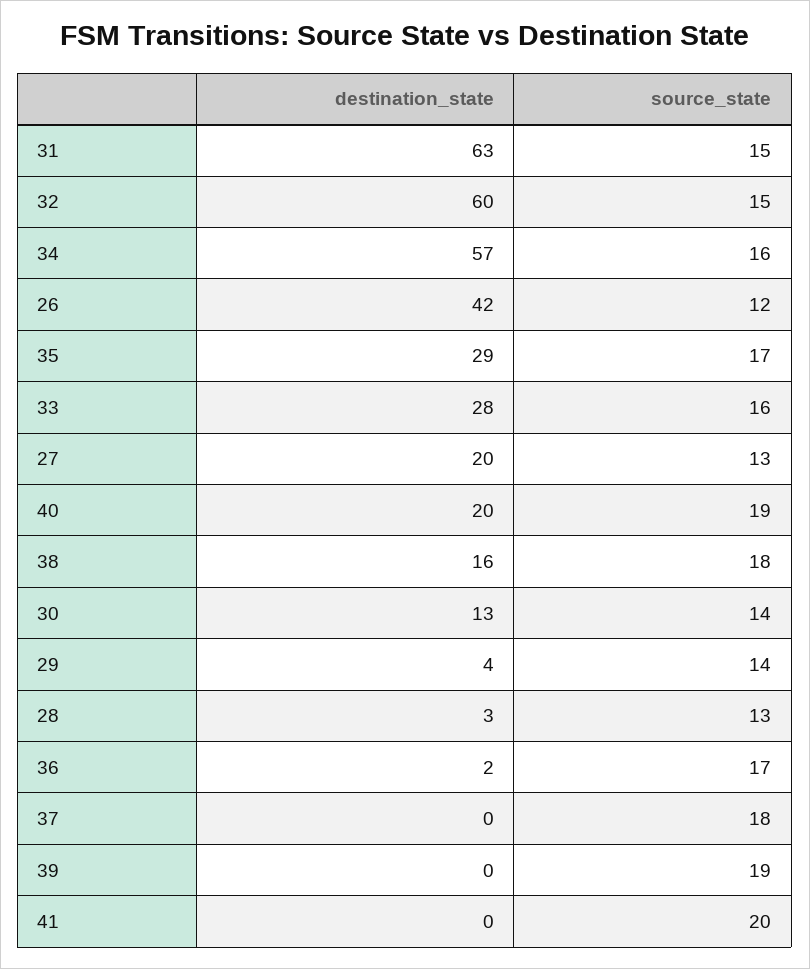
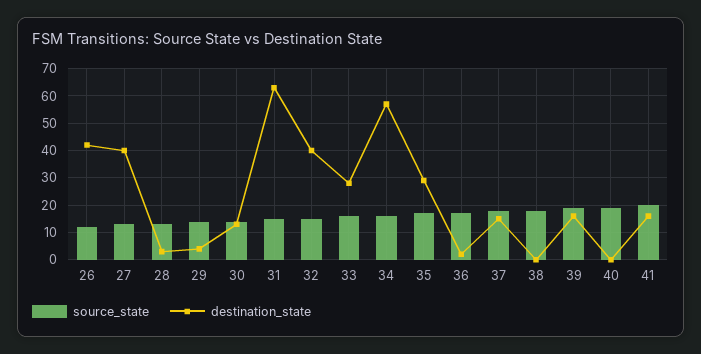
  {
    "destination_state": {
      "31": 63,
-     "32": 60,
+     "32": 40,
      "34": 57,
      "26": 42,
      "35": 29,
      "33": 28,
-     "27": 20,
+     "27": 40,
-     "40": 20,
+     "40": 0,
-     "38": 16,
+     "38": 0,
      "30": 13,
      "29": 4,
      "28": 3,
      "36": 2,
-     "37": 0,
+     "37": 15,
-     "39": 0,
+     "39": 15,
-     "41": 0
+     "41": 15
    },
    "source_state": {
      "31": 15,
      "32": 15,
      "34": 16,
      "26": 12,
      "35": 17,
      "33": 16,
      "27": 13,
      "40": 19,
      "38": 18,
      "30": 14,
      "29": 14,
      "28": 13,
      "36": 17,
      "37": 18,
      "39": 19,
      "41": 20
    }
  }

